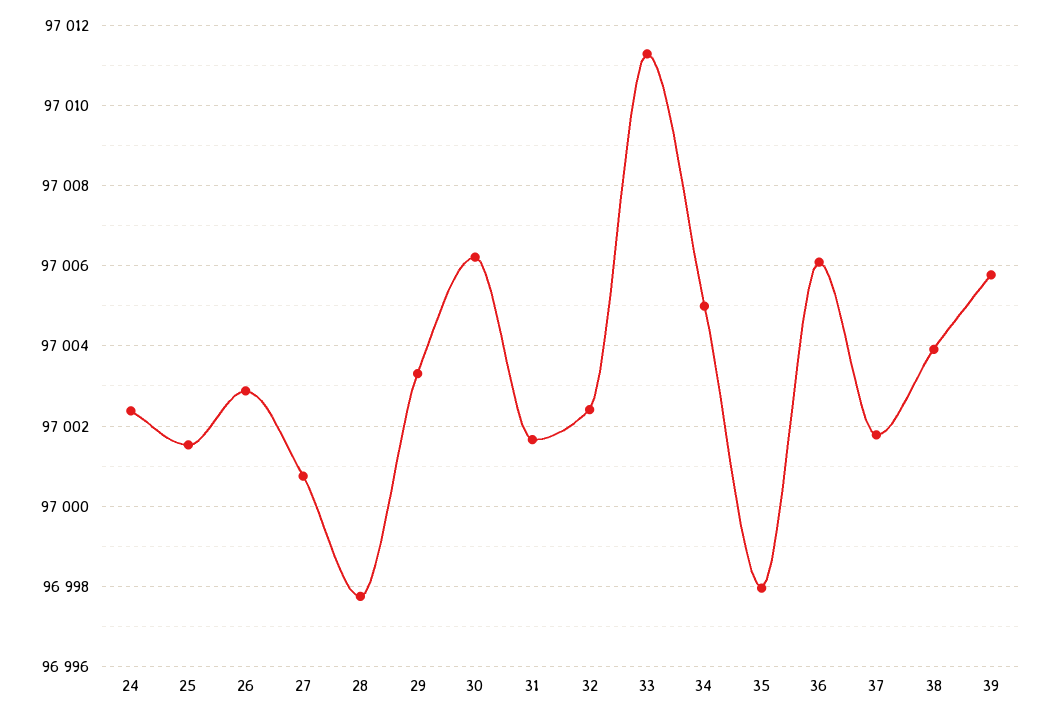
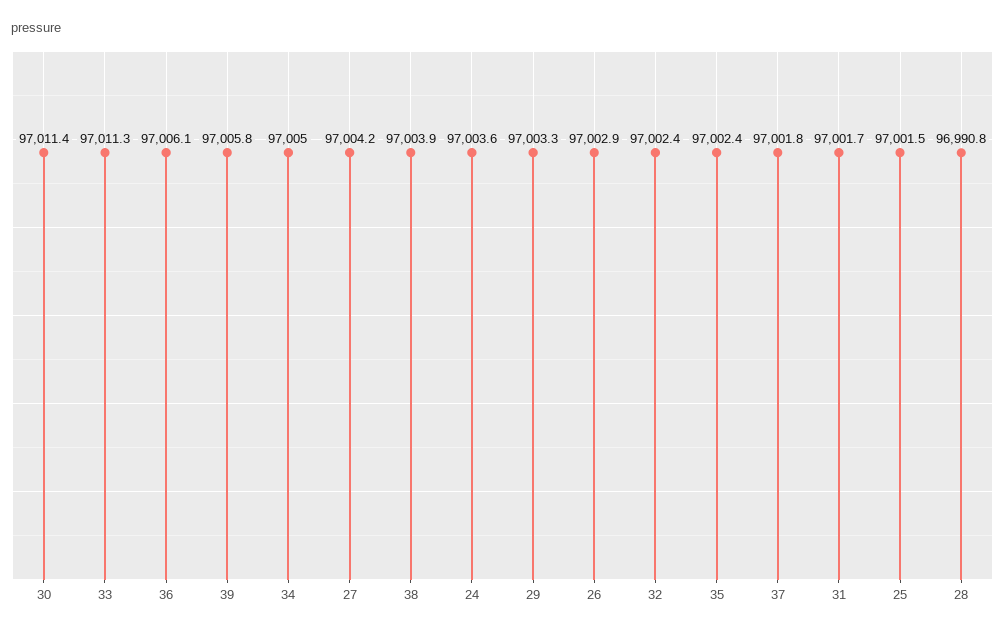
  {
-   "24": 97002.4,
+   "24": 97003.6,
    "25": 97001.5,
    "26": 97002.9,
-   "27": 97000.8,
+   "27": 97004.2,
-   "28": 96997.8,
+   "28": 96990.8,
    "29": 97003.3,
-   "30": 97006.2,
+   "30": 97011.4,
    "31": 97001.7,
    "32": 97002.4,
    "33": 97011.3,
    "34": 97005,
-   "35": 96998,
+   "35": 97002.4,
    "36": 97006.1,
    "37": 97001.8,
    "38": 97003.9,
    "39": 97005.8
  }

